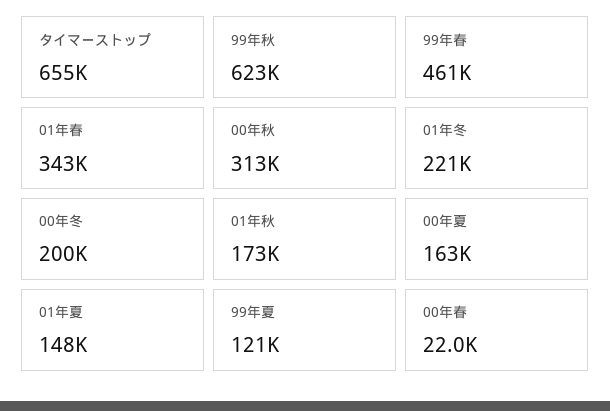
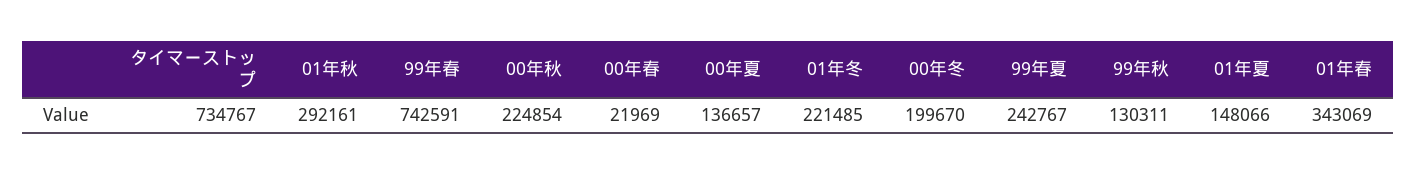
  {
-   "タイマーストップ": 655000,
+   "タイマーストップ": 734767,
-   "99年秋": 623000,
+   "99年秋": 130311,
-   "99年春": 461000,
+   "99年春": 742591,
    "01年春": 343069,
-   "00年秋": 313000,
+   "00年秋": 224854,
    "01年冬": 221485,
    "00年冬": 199670,
-   "01年秋": 173000,
+   "01年秋": 292161,
-   "00年夏": 163000,
+   "00年夏": 136657,
    "01年夏": 148066,
-   "99年夏": 121000,
+   "99年夏": 242767,
    "00年春": 21969
  }

